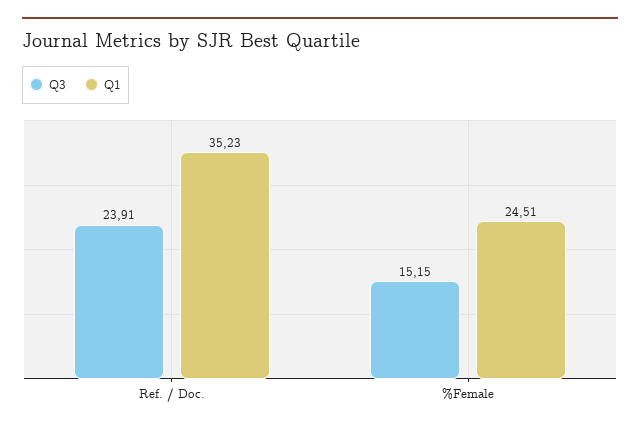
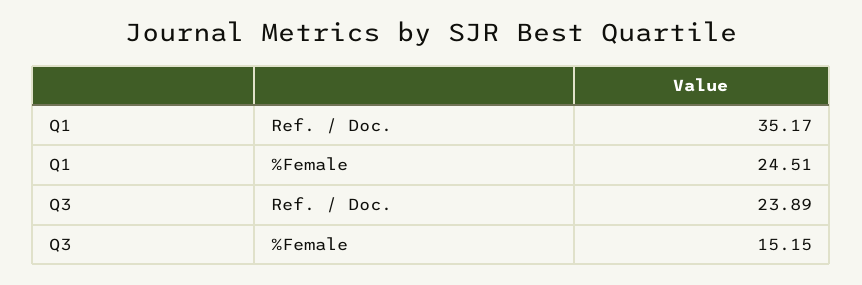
  {
    "Q3": {
-     "Ref. / Doc.": 23.91,
+     "Ref. / Doc.": 23.89,
      "%Female": 15.15
    },
    "Q1": {
-     "Ref. / Doc.": 35.23,
+     "Ref. / Doc.": 35.17,
      "%Female": 24.51
    }
  }

